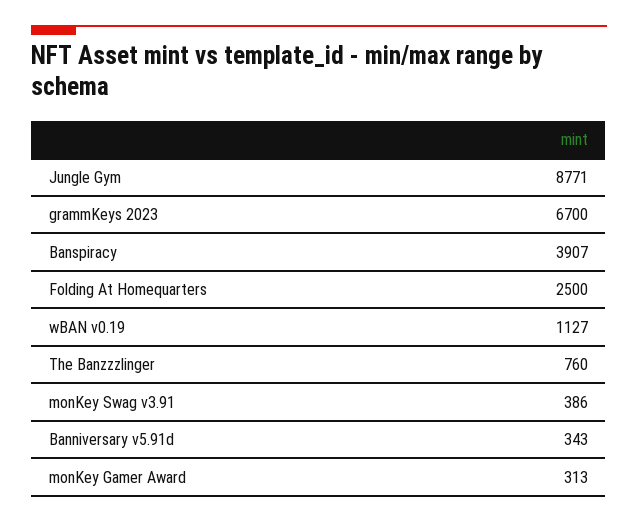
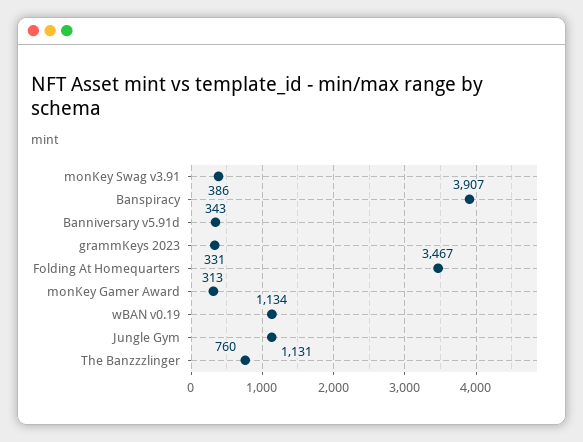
  {
-   "Jungle Gym": 8771,
+   "Jungle Gym": 1131,
-   "grammKeys 2023": 6700,
+   "grammKeys 2023": 331,
    "Banspiracy": 3907,
-   "Folding At Homequarters": 2500,
+   "Folding At Homequarters": 3467,
-   "wBAN v0.19": 1127,
+   "wBAN v0.19": 1134,
    "The Banzzzlinger": 760,
    "monKey Swag v3.91": 386,
    "Banniversary v5.91d": 343,
    "monKey Gamer Award": 313
  }

